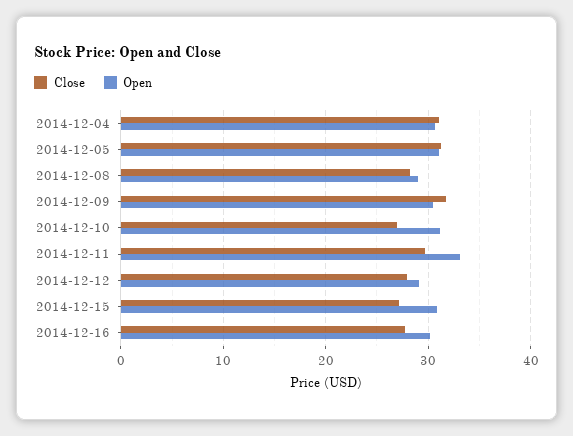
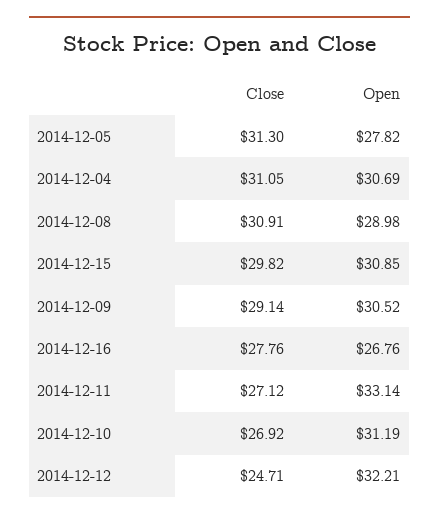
  {
    "Close": {
      "2014-12-04": 31.05,
      "2014-12-05": 31.3,
-     "2014-12-08": 28,
+     "2014-12-08": 30.91,
-     "2014-12-09": 32,
+     "2014-12-09": 29.14,
      "2014-12-10": 26.92,
-     "2014-12-11": 30,
+     "2014-12-11": 27.12,
-     "2014-12-12": 28,
+     "2014-12-12": 24.71,
-     "2014-12-15": 27,
+     "2014-12-15": 29.82,
      "2014-12-16": 27.76
    },
    "Open": {
      "2014-12-04": 30.69,
-     "2014-12-05": 31,
+     "2014-12-05": 27.82,
      "2014-12-08": 28.98,
      "2014-12-09": 30.52,
      "2014-12-10": 31.19,
      "2014-12-11": 33.14,
-     "2014-12-12": 29,
+     "2014-12-12": 32.21,
      "2014-12-15": 30.85,
-     "2014-12-16": 30
+     "2014-12-16": 26.76
    }
  }

